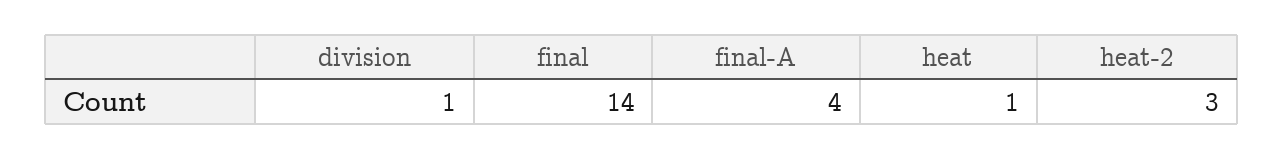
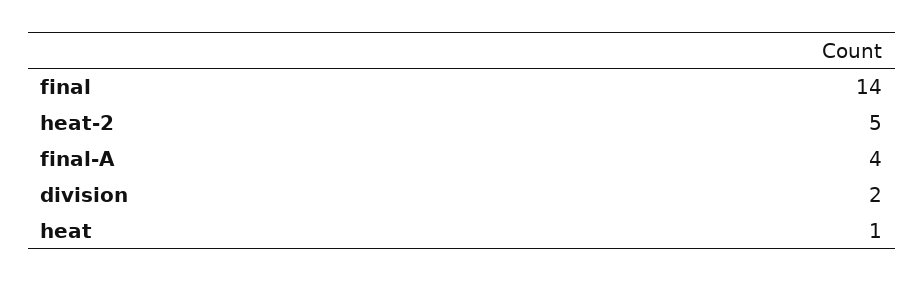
  {
-   "division": 1,
+   "division": 2,
    "final": 14,
    "final-A": 4,
    "heat": 1,
-   "heat-2": 3
+   "heat-2": 5
  }

